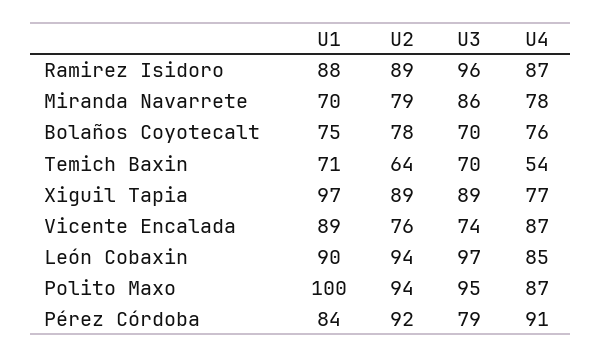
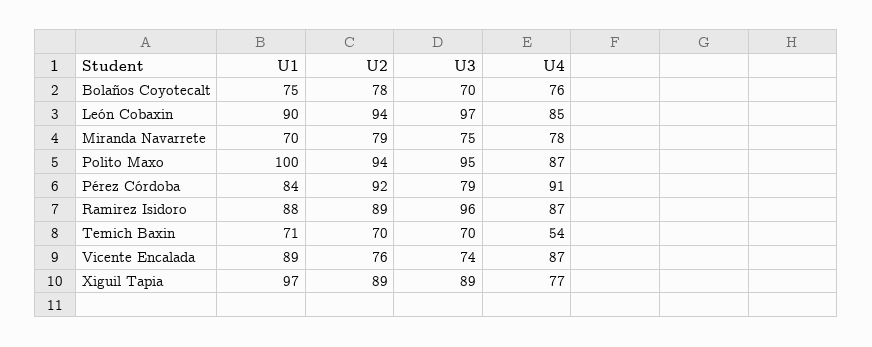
  {
    "U1": {
      "Ramirez Isidoro": 88,
      "Miranda Navarrete": 70,
      "Bolaños Coyotecalt": 75,
      "Temich Baxin": 71,
      "Xiguil Tapia": 97,
      "Vicente Encalada": 89,
      "León Cobaxin": 90,
      "Polito Maxo": 100,
      "Pérez Córdoba": 84
    },
    "U2": {
      "Ramirez Isidoro": 89,
      "Miranda Navarrete": 79,
      "Bolaños Coyotecalt": 78,
-     "Temich Baxin": 64,
+     "Temich Baxin": 70,
      "Xiguil Tapia": 89,
      "Vicente Encalada": 76,
      "León Cobaxin": 94,
      "Polito Maxo": 94,
      "Pérez Córdoba": 92
    },
    "U3": {
      "Ramirez Isidoro": 96,
-     "Miranda Navarrete": 86,
+     "Miranda Navarrete": 75,
      "Bolaños Coyotecalt": 70,
      "Temich Baxin": 70,
      "Xiguil Tapia": 89,
      "Vicente Encalada": 74,
      "León Cobaxin": 97,
      "Polito Maxo": 95,
      "Pérez Córdoba": 79
    },
    "U4": {
      "Ramirez Isidoro": 87,
      "Miranda Navarrete": 78,
      "Bolaños Coyotecalt": 76,
      "Temich Baxin": 54,
      "Xiguil Tapia": 77,
      "Vicente Encalada": 87,
      "León Cobaxin": 85,
      "Polito Maxo": 87,
      "Pérez Córdoba": 91
    }
  }

